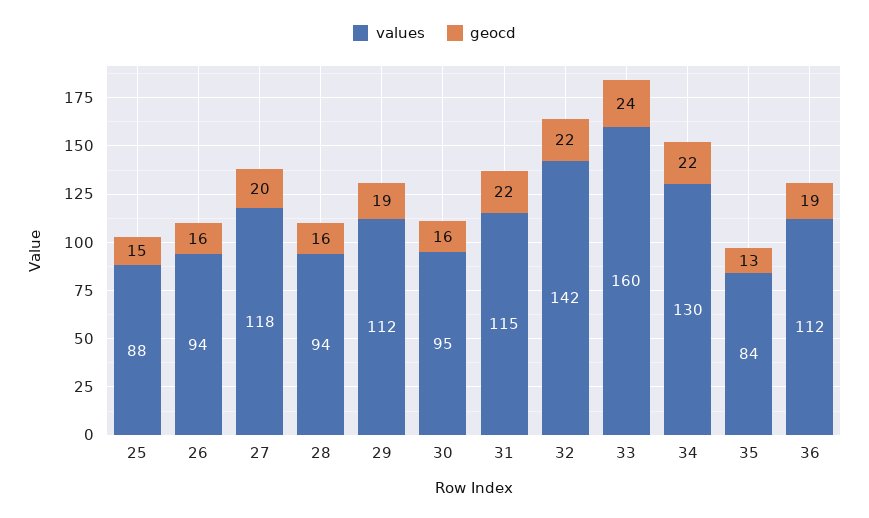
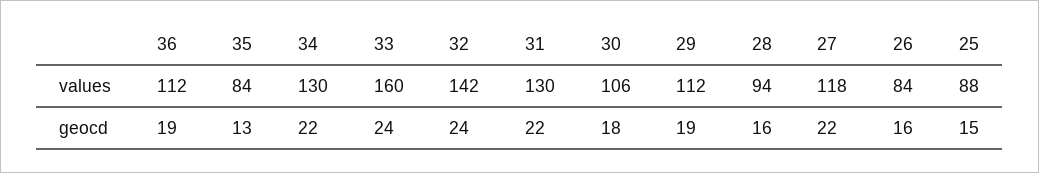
  {
    "values": {
      "25": 88,
-     "26": 94,
+     "26": 84,
      "27": 118,
      "28": 94,
      "29": 112,
-     "30": 95,
+     "30": 106,
-     "31": 115,
+     "31": 130,
      "32": 142,
      "33": 160,
      "34": 130,
      "35": 84,
      "36": 112
    },
    "geocd": {
      "25": 15,
      "26": 16,
-     "27": 20,
+     "27": 22,
      "28": 16,
      "29": 19,
-     "30": 16,
+     "30": 18,
      "31": 22,
-     "32": 22,
+     "32": 24,
      "33": 24,
      "34": 22,
      "35": 13,
      "36": 19
    }
  }

